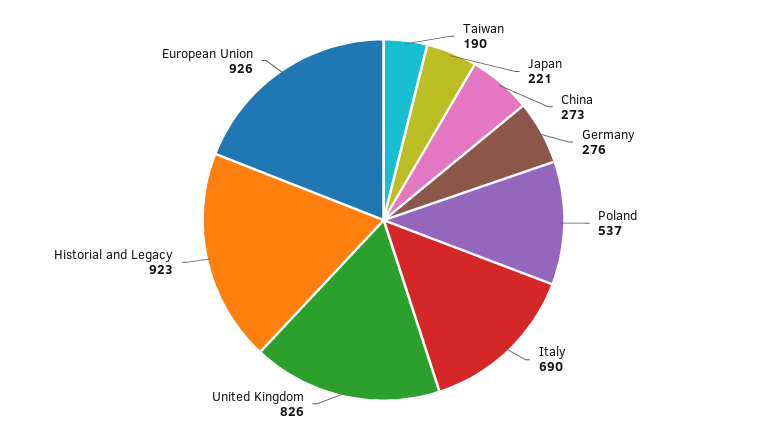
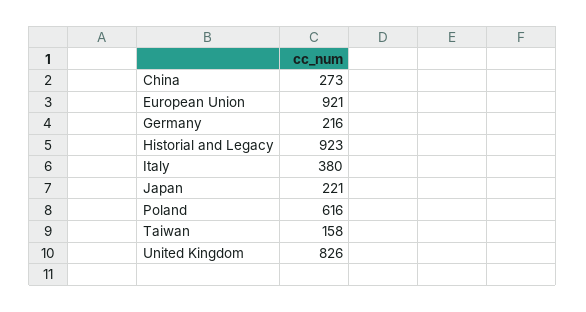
  {
-   "Taiwan": 190,
+   "Taiwan": 158,
    "Japan": 221,
    "China": 273,
-   "Germany": 276,
+   "Germany": 216,
-   "Poland": 537,
+   "Poland": 616,
-   "Italy": 690,
+   "Italy": 380,
    "United Kingdom": 826,
    "Historial and Legacy": 923,
-   "European Union": 926
+   "European Union": 921
  }

